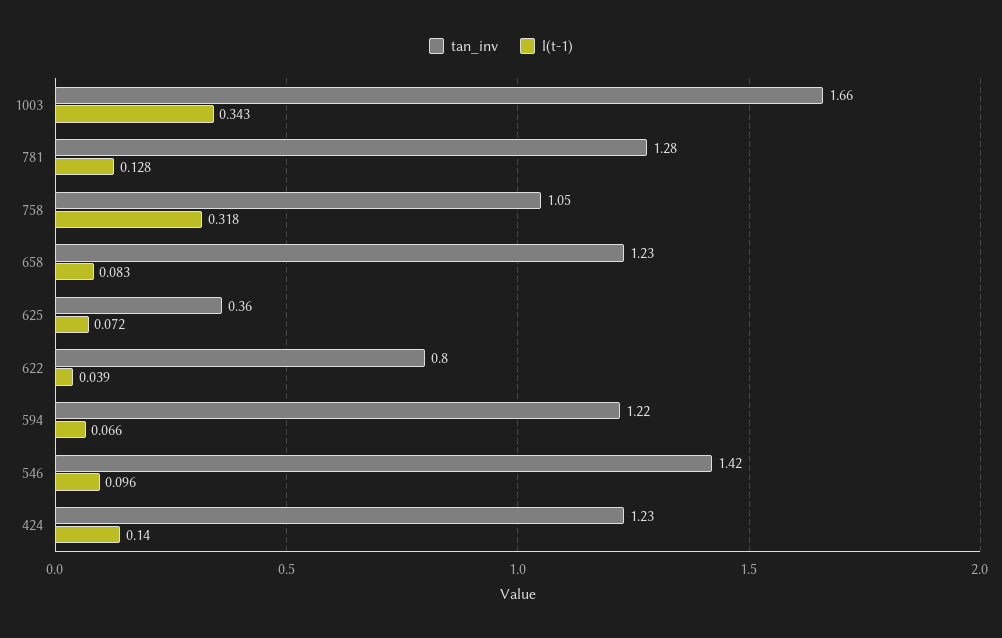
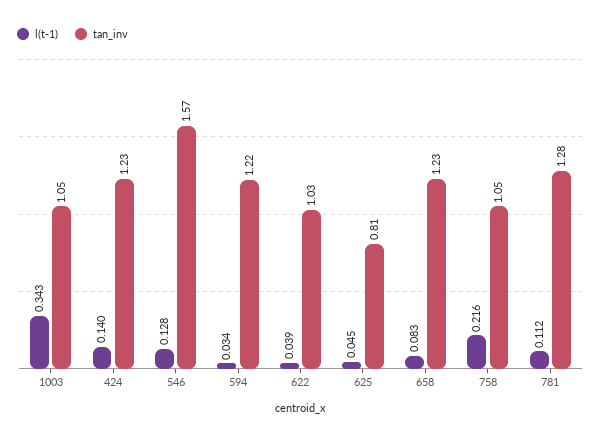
  {
    "tan_inv": {
-     "1003": 1.66,
+     "1003": 1.05,
      "781": 1.28,
      "758": 1.05,
      "658": 1.23,
-     "625": 0.36,
+     "625": 0.81,
-     "622": 0.8,
+     "622": 1.03,
      "594": 1.22,
-     "546": 1.42,
+     "546": 1.57,
      "424": 1.23
    },
    "l(t-1)": {
      "1003": 0.343,
-     "781": 0.128,
+     "781": 0.112,
-     "758": 0.318,
+     "758": 0.216,
      "658": 0.083,
-     "625": 0.072,
+     "625": 0.045,
      "622": 0.039,
-     "594": 0.066,
+     "594": 0.034,
-     "546": 0.096,
+     "546": 0.128,
      "424": 0.14
    }
  }

